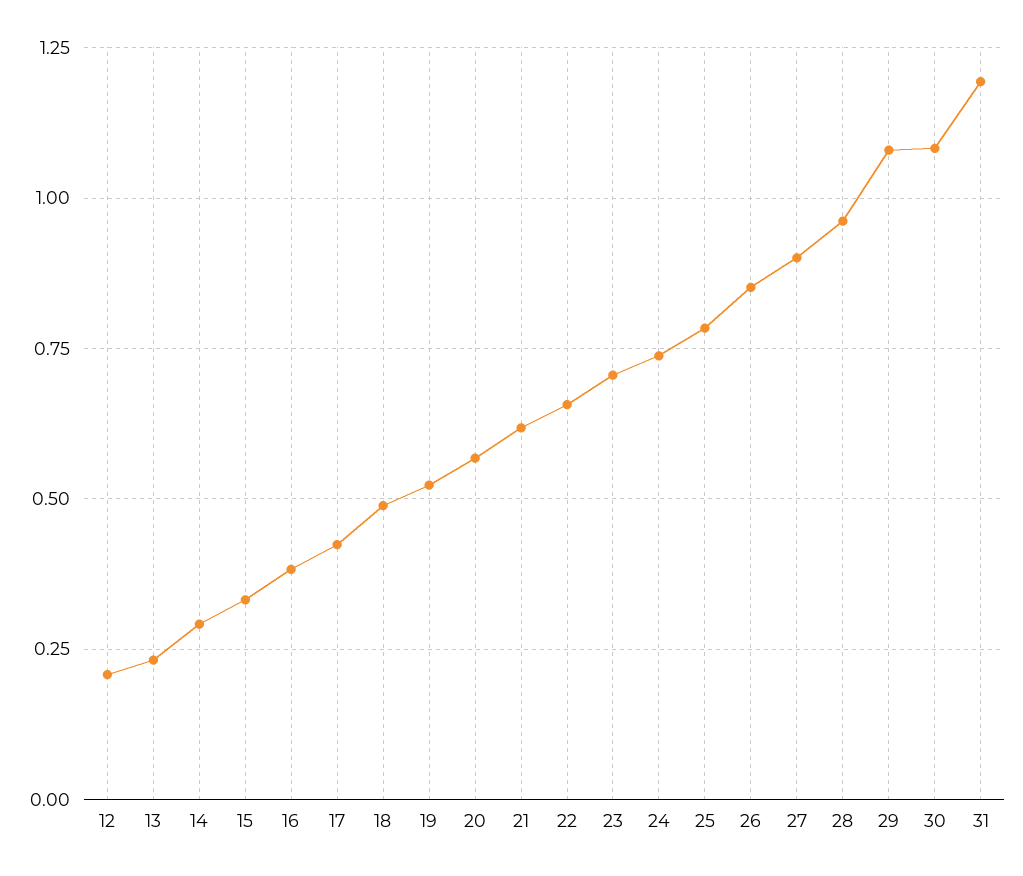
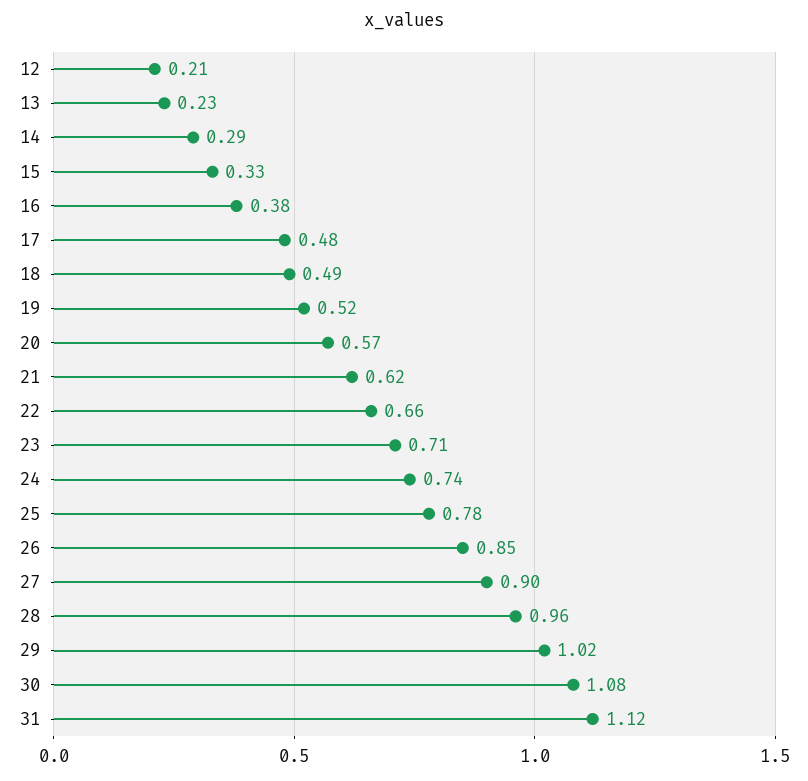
  {
    "12": 0.21,
    "13": 0.23,
    "14": 0.29,
    "15": 0.33,
    "16": 0.38,
-   "17": 0.425,
+   "17": 0.48,
    "18": 0.49,
    "19": 0.52,
    "20": 0.57,
    "21": 0.62,
    "22": 0.66,
    "23": 0.71,
    "24": 0.74,
    "25": 0.78,
    "26": 0.85,
    "27": 0.9,
    "28": 0.96,
-   "29": 1.075,
+   "29": 1.02,
    "30": 1.08,
-   "31": 1.2
+   "31": 1.12
  }

